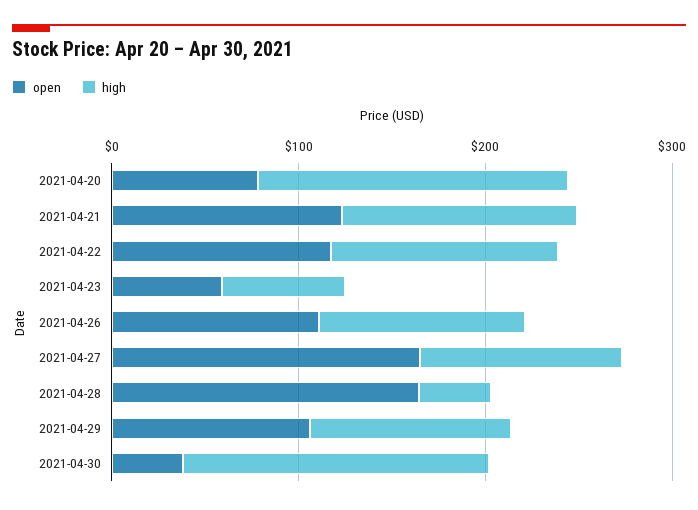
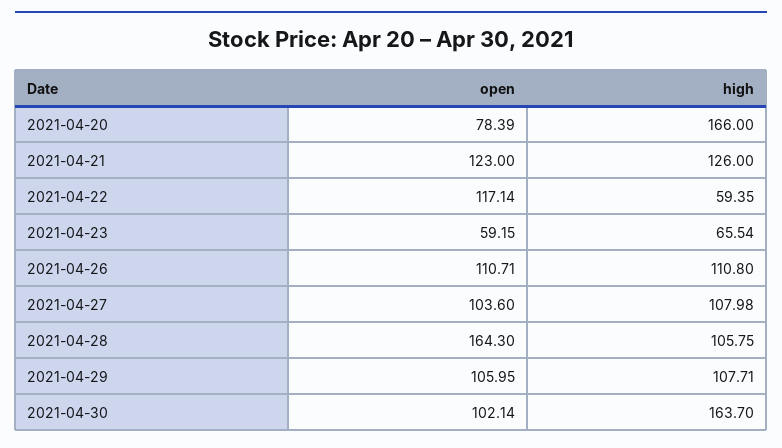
  {
    "open": {
      "2021-04-20": 78.39,
      "2021-04-21": 123,
      "2021-04-22": 117.14,
      "2021-04-23": 59.15,
      "2021-04-26": 110.71,
-     "2021-04-27": 160,
+     "2021-04-27": 103.6,
      "2021-04-28": 164.3,
      "2021-04-29": 105.95,
-     "2021-04-30": 40
+     "2021-04-30": 102.14
    },
    "high": {
      "2021-04-20": 166,
      "2021-04-21": 126,
-     "2021-04-22": 120,
+     "2021-04-22": 59.35,
      "2021-04-23": 65.54,
      "2021-04-26": 110.8,
      "2021-04-27": 107.98,
-     "2021-04-28": 40,
+     "2021-04-28": 105.75,
      "2021-04-29": 107.71,
      "2021-04-30": 163.7
    }
  }

